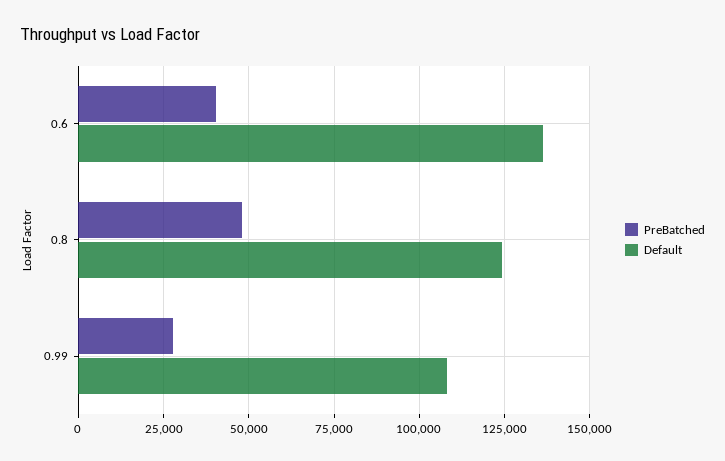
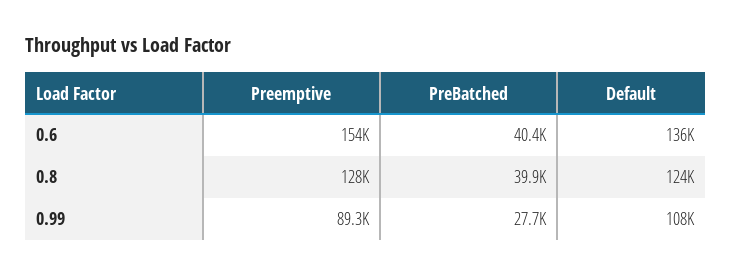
  {
    "PreBatched": {
      "0.6": 40400,
-     "0.8": 47500,
+     "0.8": 39900,
      "0.99": 27700
    },
    "Default": {
      "0.6": 136000,
      "0.8": 124000,
      "0.99": 108000
-   }
+   },
+   "Preemptive": {
+     "0.6": 154000,
+     "0.8": 128000,
+     "0.99": 89300
+   }
  }

